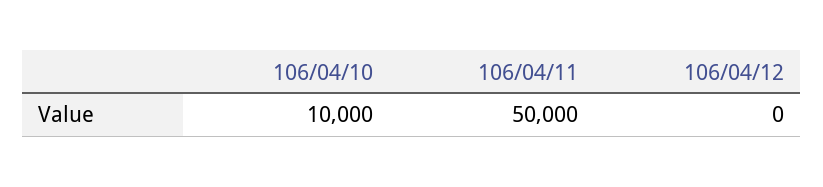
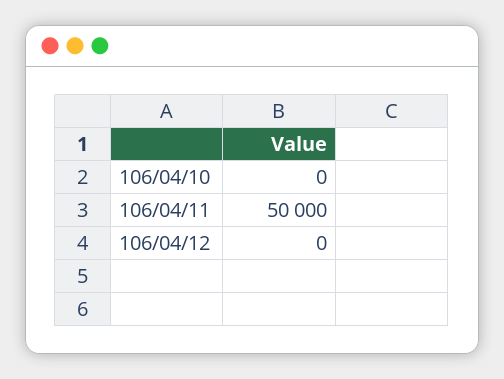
  {
-   "106/04/10": 10000,
+   "106/04/10": 0,
    "106/04/11": 50000,
    "106/04/12": 0
  }

